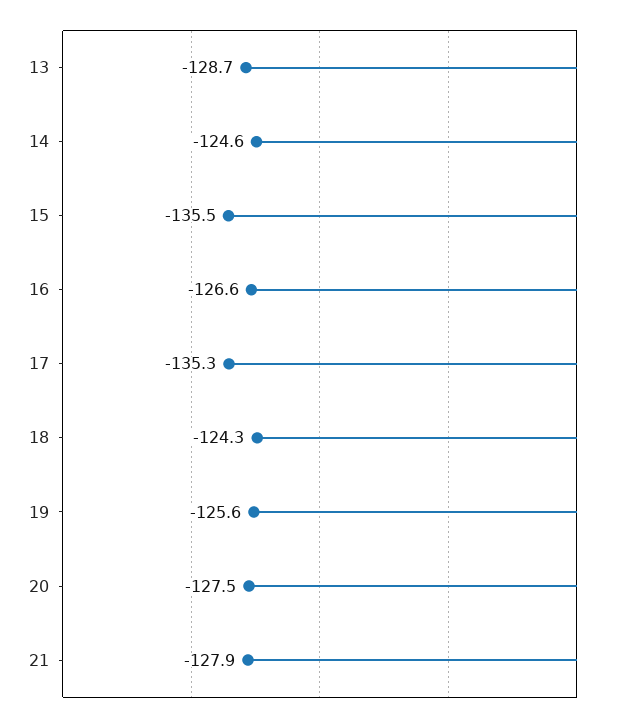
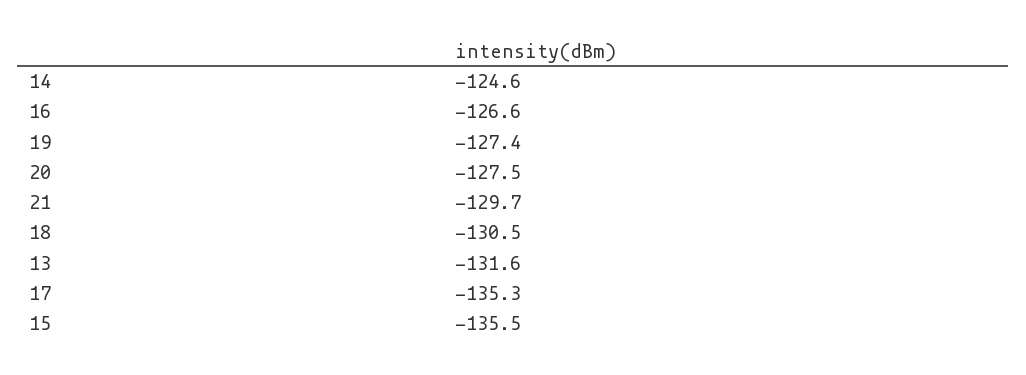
  {
-   "13": -128.7,
+   "13": -131.6,
    "14": -124.6,
    "15": -135.5,
    "16": -126.6,
    "17": -135.3,
-   "18": -124.3,
+   "18": -130.5,
-   "19": -125.6,
+   "19": -127.4,
    "20": -127.5,
-   "21": -127.9
+   "21": -129.7
  }

